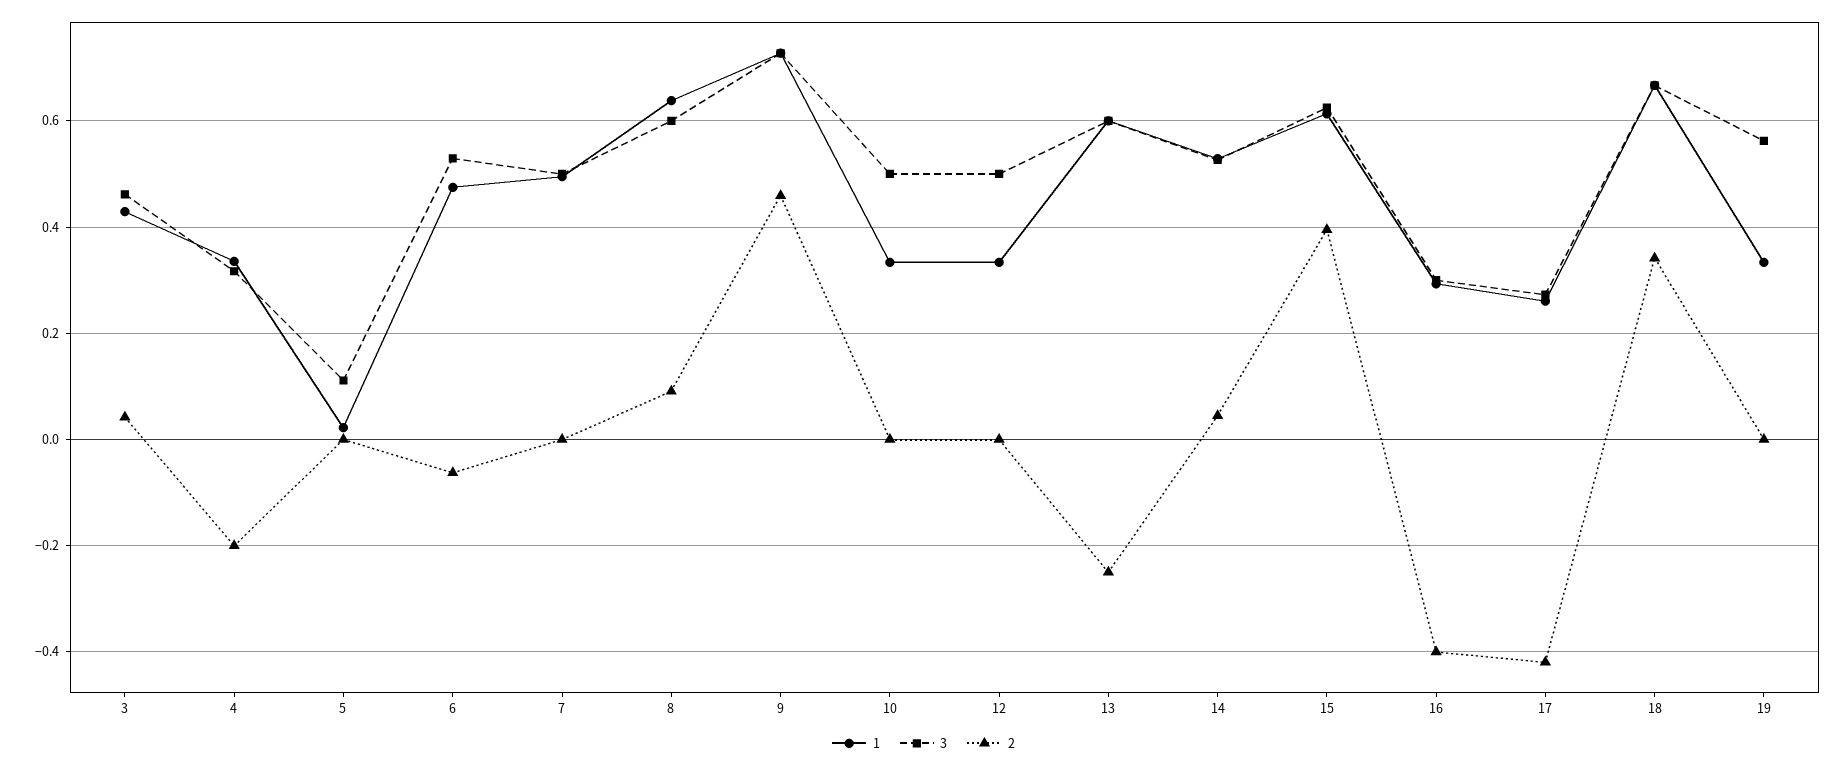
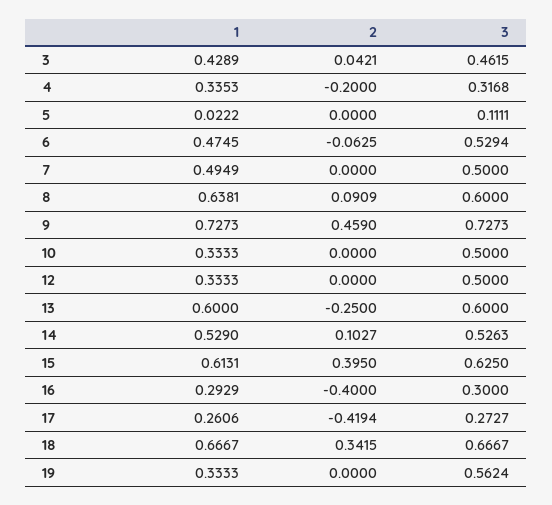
  {
    "1": {
      "3": 0.4289,
      "4": 0.3353,
      "5": 0.0222,
      "6": 0.4745,
      "7": 0.4949,
      "8": 0.6381,
      "9": 0.7273,
      "10": 0.3333,
      "12": 0.3333,
      "13": 0.6,
      "14": 0.529,
      "15": 0.6131,
      "16": 0.2929,
      "17": 0.2606,
      "18": 0.6667,
      "19": 0.3333
    },
    "3": {
      "3": 0.4615,
      "4": 0.3168,
      "5": 0.1111,
      "6": 0.5294,
      "7": 0.5,
      "8": 0.6,
      "9": 0.7273,
      "10": 0.5,
      "12": 0.5,
      "13": 0.6,
      "14": 0.5263,
      "15": 0.625,
      "16": 0.3,
      "17": 0.2727,
      "18": 0.6667,
      "19": 0.5624
    },
    "2": {
      "3": 0.0421,
      "4": -0.2,
      "5": 0,
      "6": -0.0625,
      "7": 0,
      "8": 0.0909,
      "9": 0.459,
      "10": 0,
      "12": 0,
      "13": -0.25,
-     "14": 0.04,
+     "14": 0.1027,
      "15": 0.395,
      "16": -0.4,
      "17": -0.4194,
      "18": 0.3415,
      "19": 0
    }
  }

